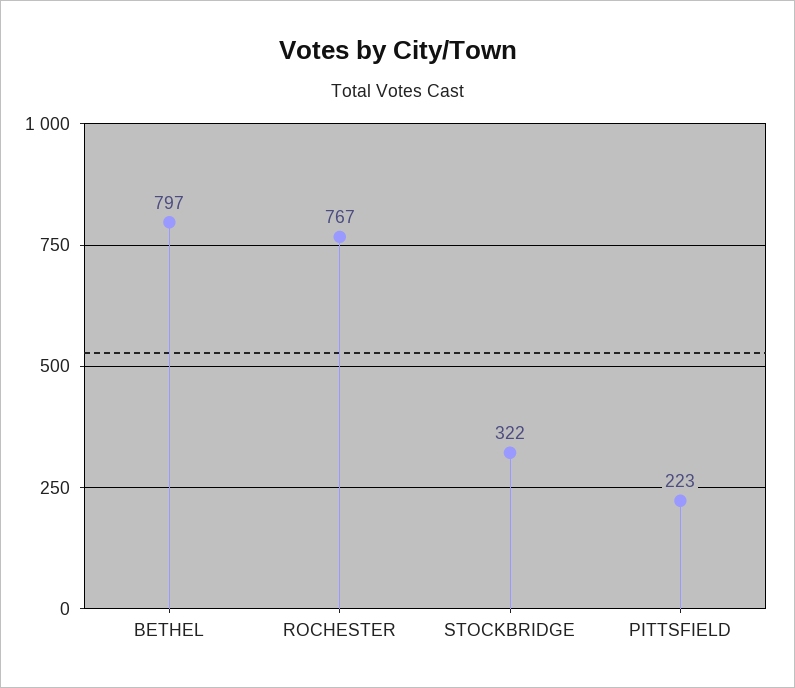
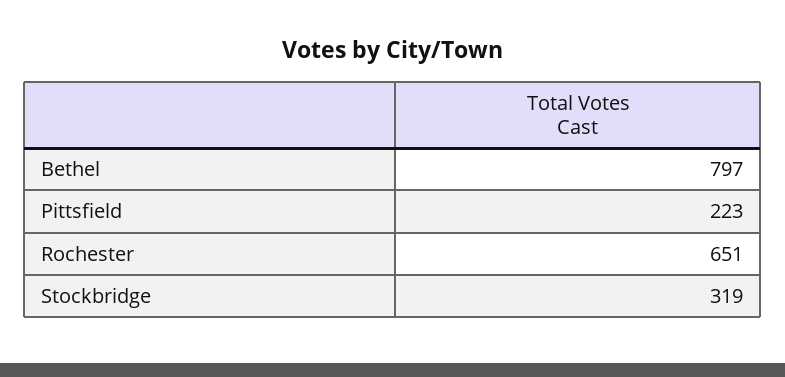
  {
    "BETHEL": 797,
-   "ROCHESTER": 767,
+   "ROCHESTER": 651,
-   "STOCKBRIDGE": 322,
+   "STOCKBRIDGE": 319,
    "PITTSFIELD": 223
  }

